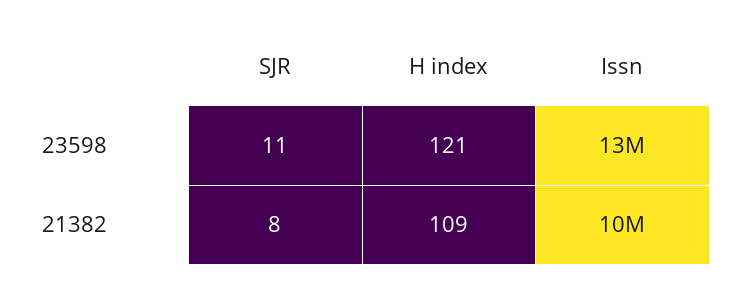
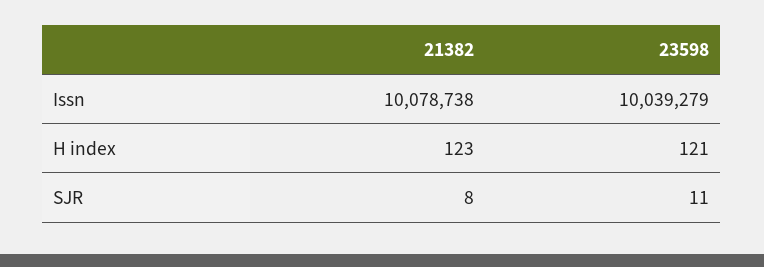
  {
    "SJR": {
      "23598": 11,
      "21382": 8
    },
    "H index": {
      "23598": 121,
-     "21382": 109
+     "21382": 123
    },
    "Issn": {
-     "23598": 13000000,
+     "23598": 10039279,
      "21382": 10078738
    }
  }

